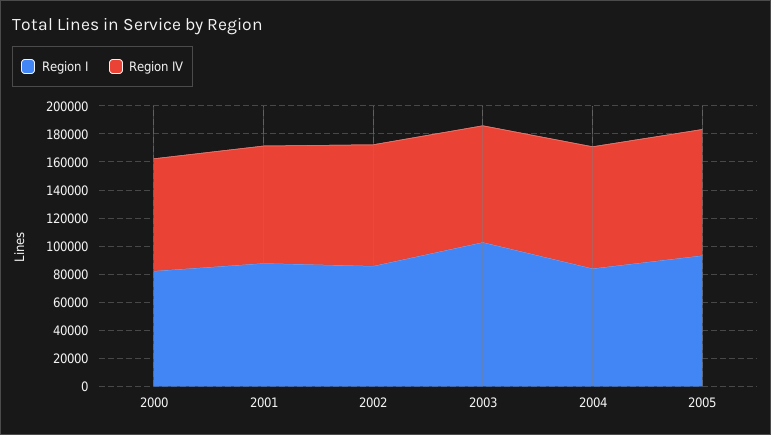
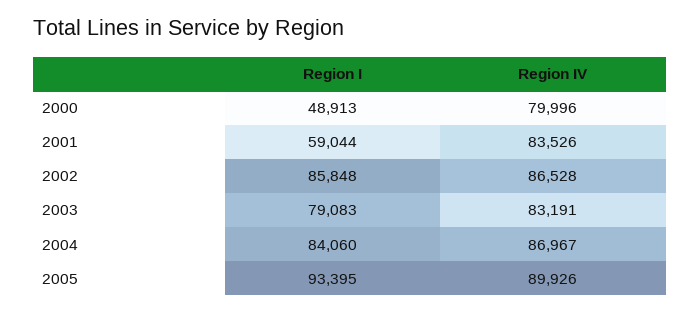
  {
    "Region I": {
-     "2000": 80000,
+     "2000": 48913,
-     "2001": 90000,
+     "2001": 59044,
      "2002": 85848,
-     "2003": 100000,
+     "2003": 79083,
      "2004": 84060,
      "2005": 93395
    },
    "Region IV": {
      "2000": 79996,
      "2001": 83526,
      "2002": 86528,
      "2003": 83191,
      "2004": 86967,
      "2005": 89926
    }
  }

